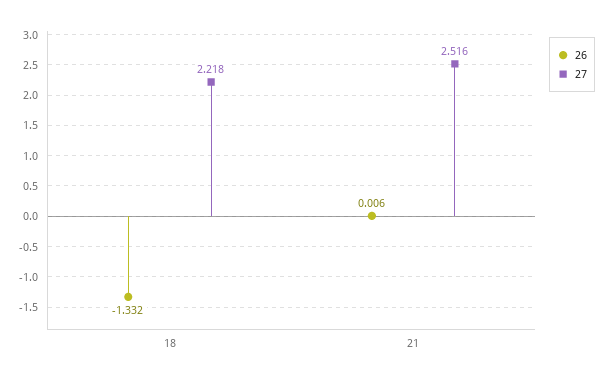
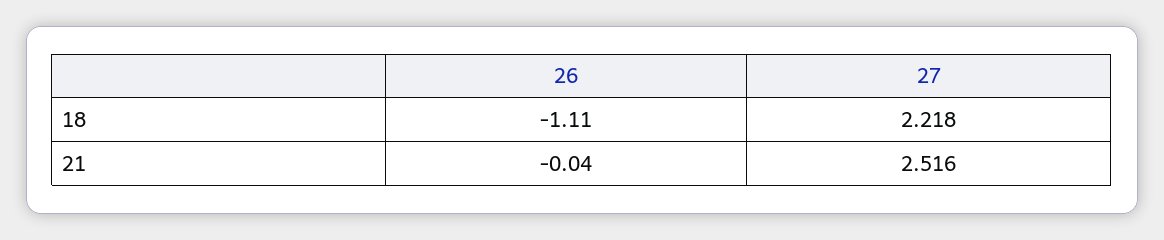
  {
    "26": {
-     "18": -1.332,
+     "18": -1.11,
-     "21": 0.006
+     "21": -0.04
    },
    "27": {
      "18": 2.218,
      "21": 2.516
    }
  }

